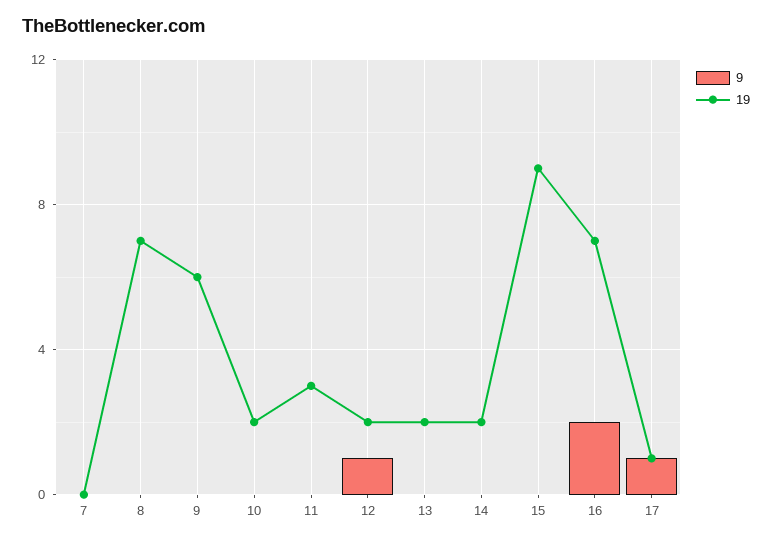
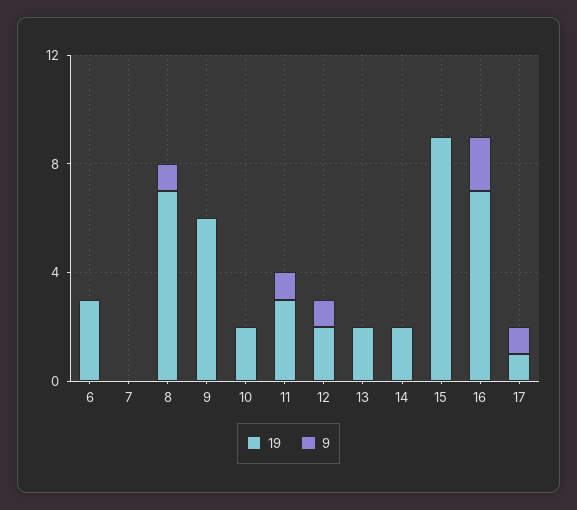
  {
    "9": {
      "7": 0,
-     "8": 0,
+     "8": 1,
      "9": 0,
      "10": 0,
-     "11": 0,
+     "11": 1,
      "12": 1,
      "13": 0,
      "14": 0,
      "15": 0,
      "16": 2,
-     "17": 1
+     "17": 1,
+     "6": 0
    },
    "19": {
      "7": 0,
      "8": 7,
      "9": 6,
      "10": 2,
      "11": 3,
      "12": 2,
      "13": 2,
      "14": 2,
      "15": 9,
      "16": 7,
-     "17": 1
+     "17": 1,
+     "6": 3
    }
  }

